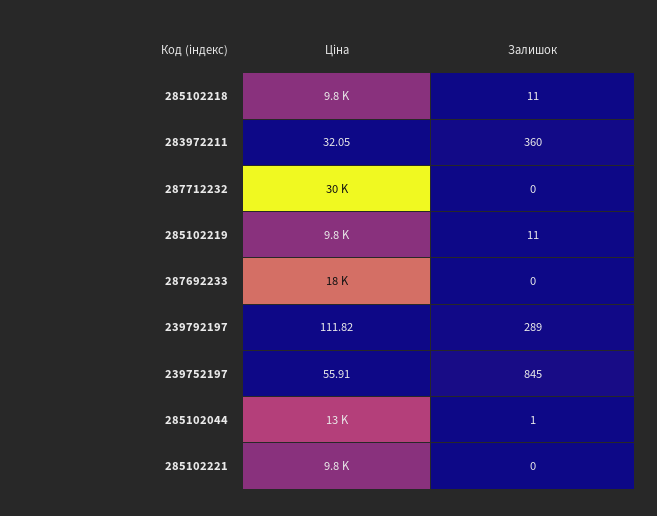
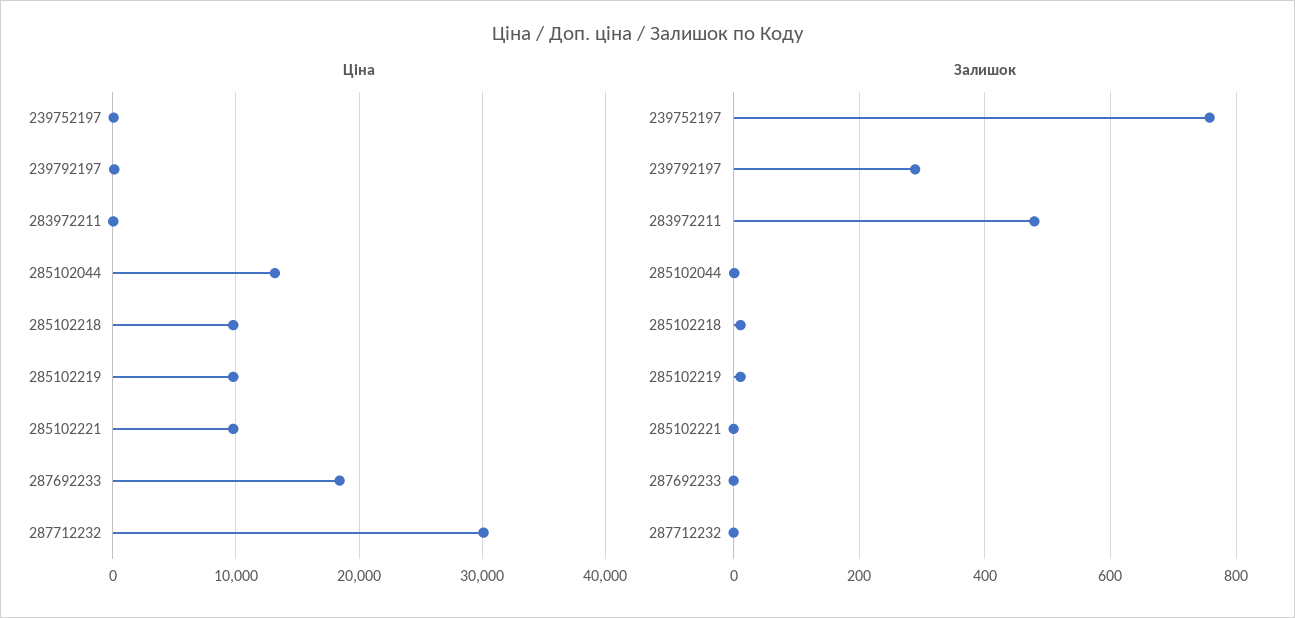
  {
    "Ціна": {
      "285102218": 9800,
      "283972211": 32.05,
      "287712232": 30000,
      "285102219": 9800,
      "287692233": 18000,
      "239792197": 111.82,
      "239752197": 55.91,
      "285102044": 13000,
      "285102221": 9800
    },
    "Залишок": {
      "285102218": 11,
-     "283972211": 360,
+     "283972211": 480,
      "287712232": 0,
      "285102219": 11,
      "287692233": 0,
      "239792197": 289,
-     "239752197": 845,
+     "239752197": 760,
      "285102044": 1,
      "285102221": 0
    }
  }

